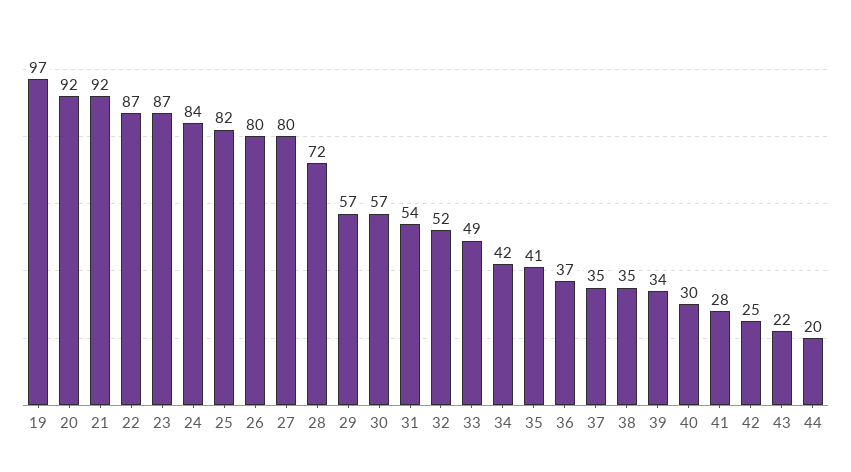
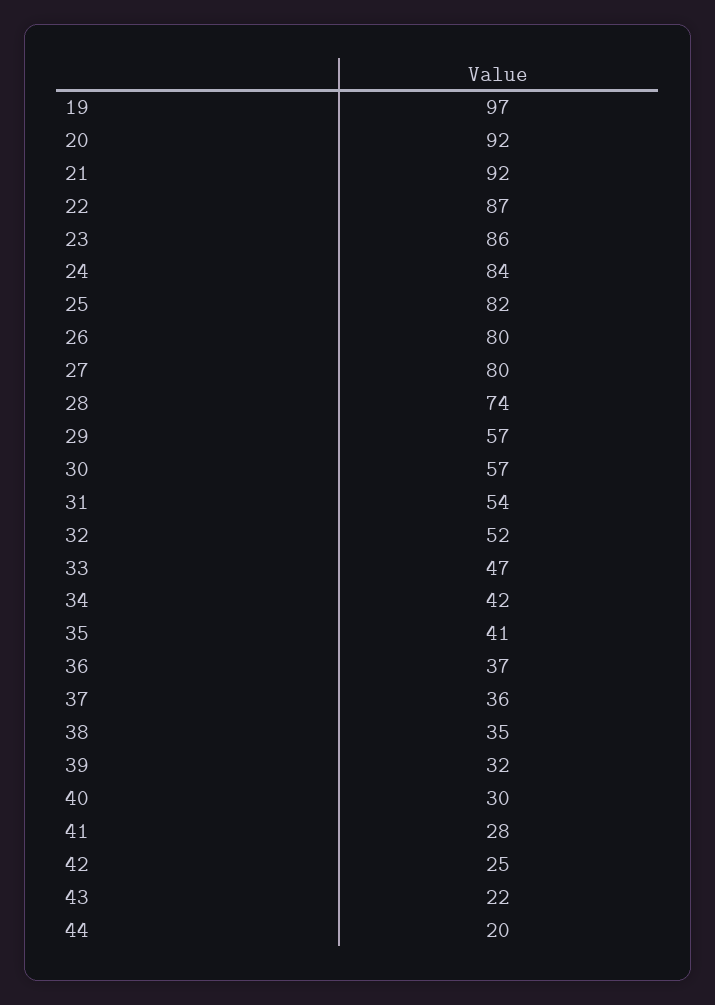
  {
    "19": 97,
    "20": 92,
    "21": 92,
    "22": 87,
-   "23": 87,
+   "23": 86,
    "24": 84,
    "25": 82,
    "26": 80,
    "27": 80,
-   "28": 72,
+   "28": 74,
    "29": 57,
    "30": 57,
    "31": 54,
    "32": 52,
-   "33": 49,
+   "33": 47,
    "34": 42,
    "35": 41,
    "36": 37,
-   "37": 35,
+   "37": 36,
    "38": 35,
-   "39": 34,
+   "39": 32,
    "40": 30,
    "41": 28,
    "42": 25,
    "43": 22,
    "44": 20
  }

